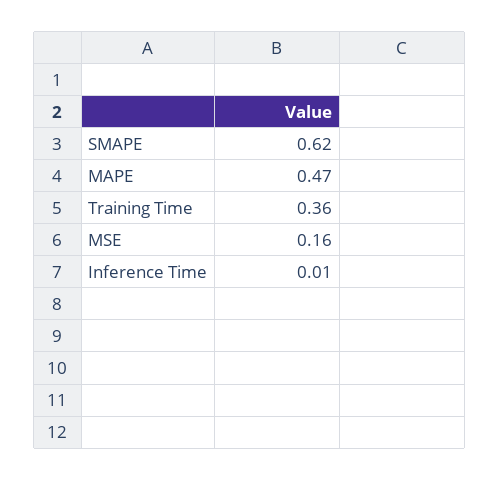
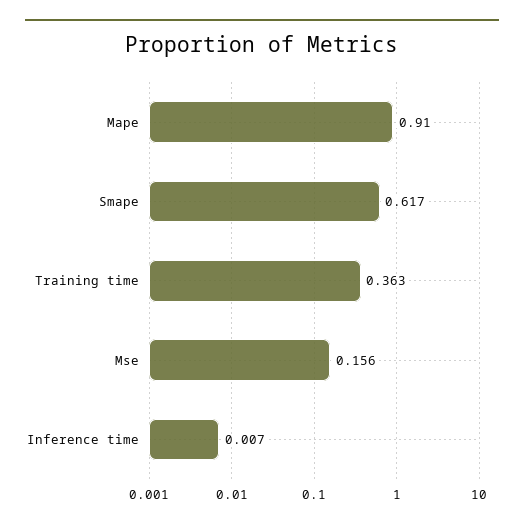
  {
    "SMAPE": 0.617,
-   "MAPE": 0.47,
+   "MAPE": 0.91,
    "Training Time": 0.363,
    "MSE": 0.156,
    "Inference Time": 0.007
  }

